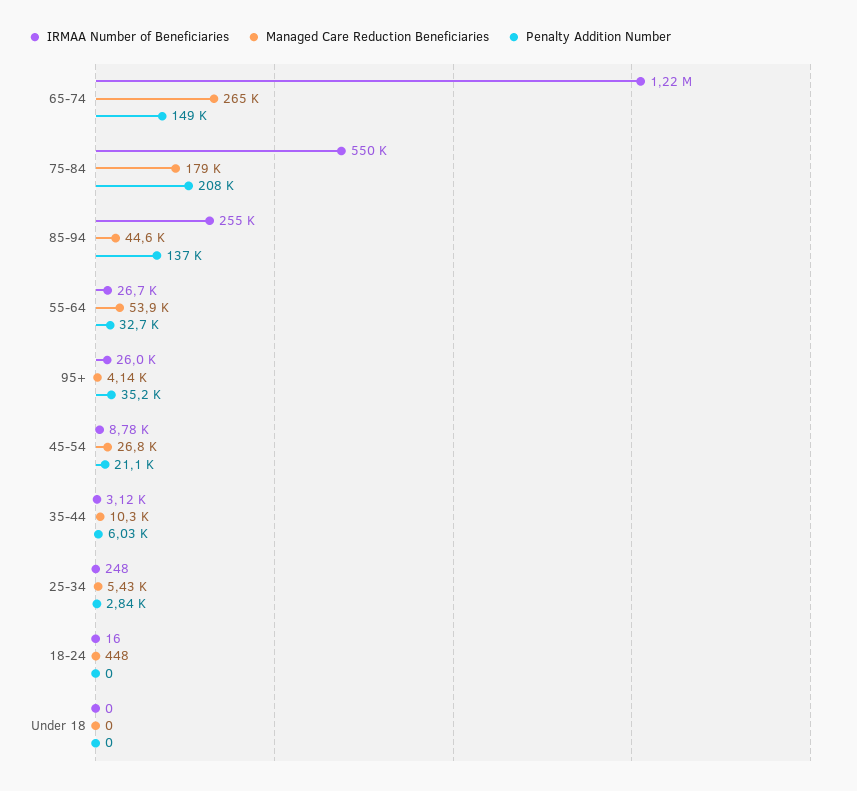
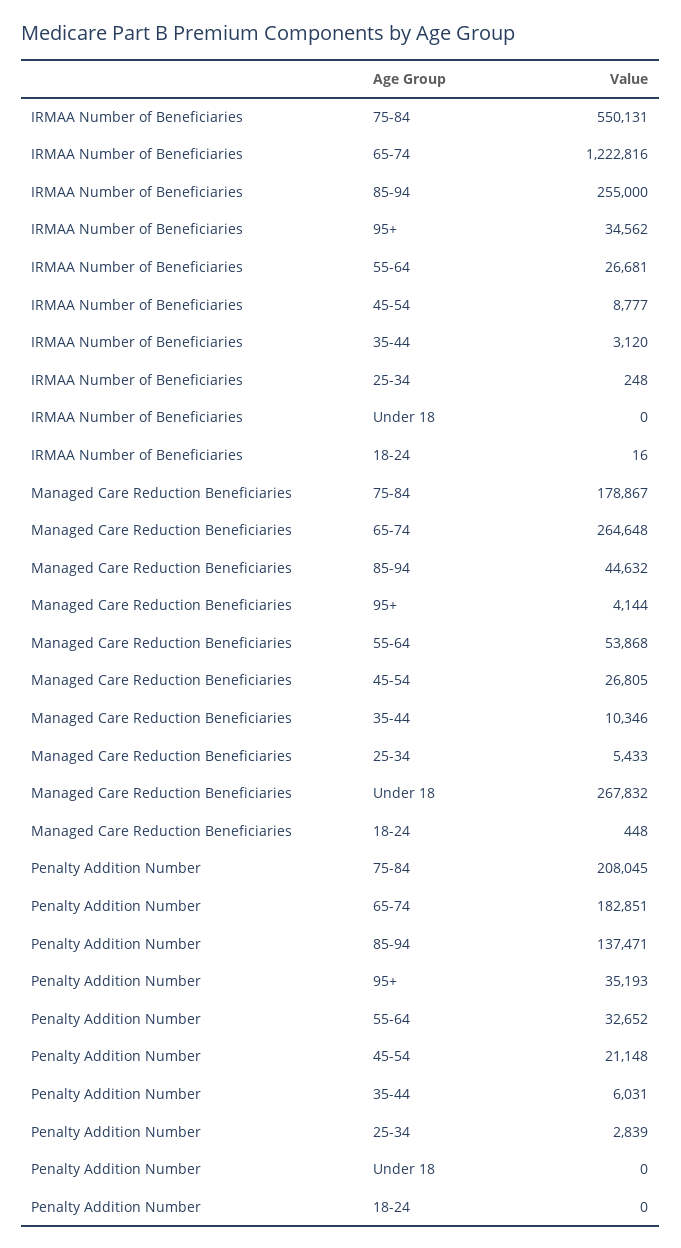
  {
    "IRMAA Number of Beneficiaries": {
      "65-74": 1222816,
      "75-84": 550131,
      "85-94": 255000,
      "55-64": 26681,
-     "95+": 26000,
+     "95+": 34562,
      "45-54": 8777,
      "35-44": 3120,
      "25-34": 248,
      "18-24": 16,
      "Under 18": 0
    },
    "Managed Care Reduction Beneficiaries": {
      "65-74": 264648,
      "75-84": 178867,
      "85-94": 44632,
      "55-64": 53868,
      "95+": 4144,
      "45-54": 26805,
      "35-44": 10346,
      "25-34": 5433,
      "18-24": 448,
-     "Under 18": 0
+     "Under 18": 267832
    },
    "Penalty Addition Number": {
-     "65-74": 149000,
+     "65-74": 182851,
      "75-84": 208045,
      "85-94": 137471,
      "55-64": 32652,
      "95+": 35193,
      "45-54": 21148,
      "35-44": 6031,
      "25-34": 2839,
      "18-24": 0,
      "Under 18": 0
    }
  }

